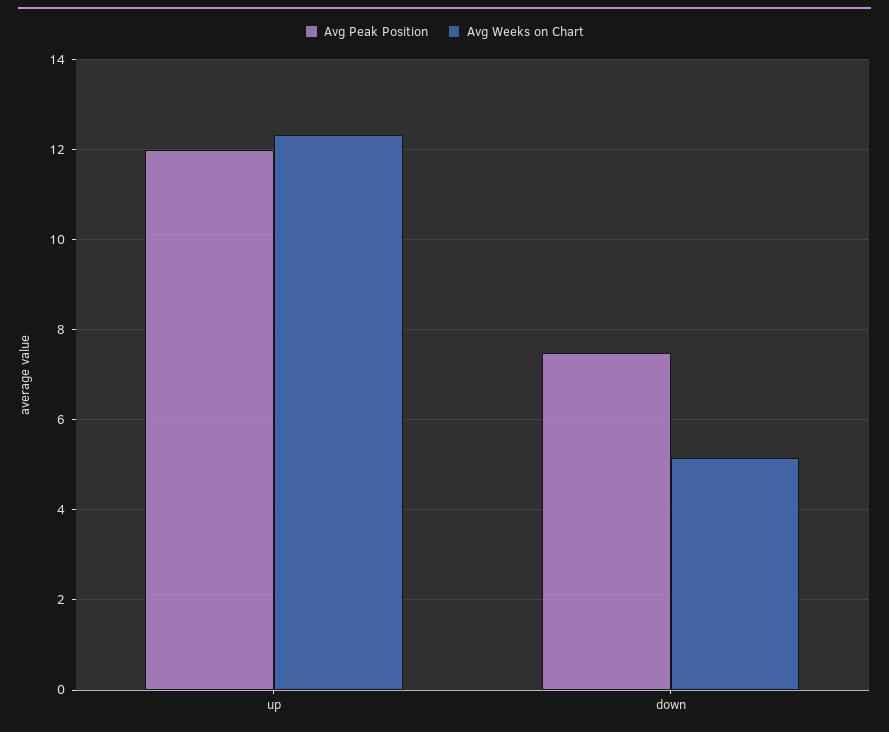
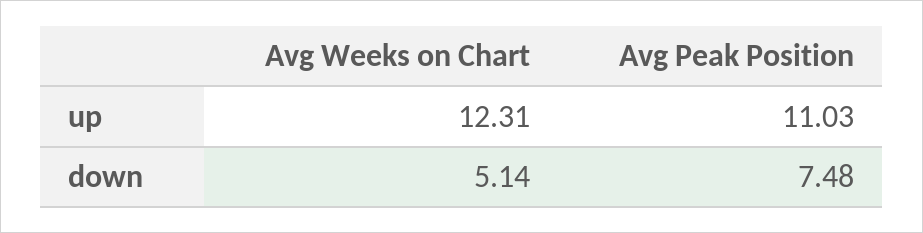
  {
    "Avg Peak Position": {
-     "up": 12,
+     "up": 11.03,
      "down": 7.48
    },
    "Avg Weeks on Chart": {
      "up": 12.31,
      "down": 5.14
    }
  }

